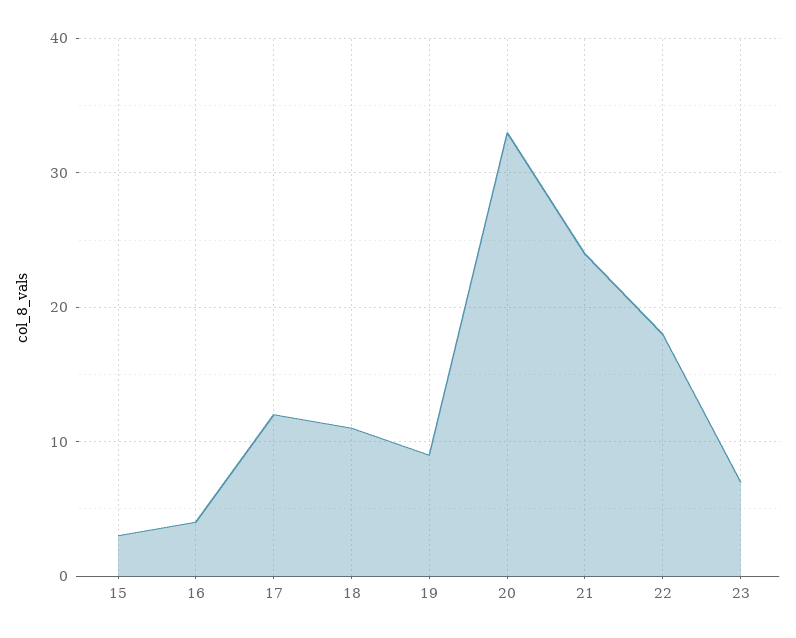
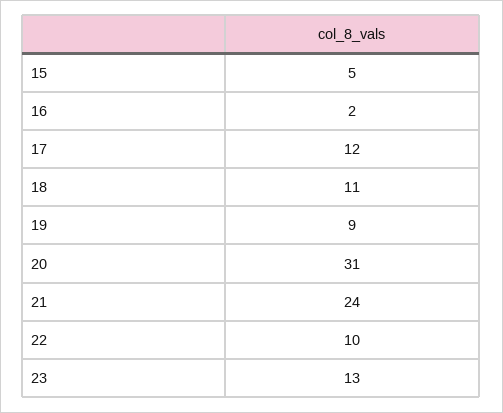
  {
-   "15": 3,
+   "15": 5,
-   "16": 4,
+   "16": 2,
    "17": 12,
    "18": 11,
    "19": 9,
-   "20": 33,
+   "20": 31,
    "21": 24,
-   "22": 18,
+   "22": 10,
-   "23": 7
+   "23": 13
  }

